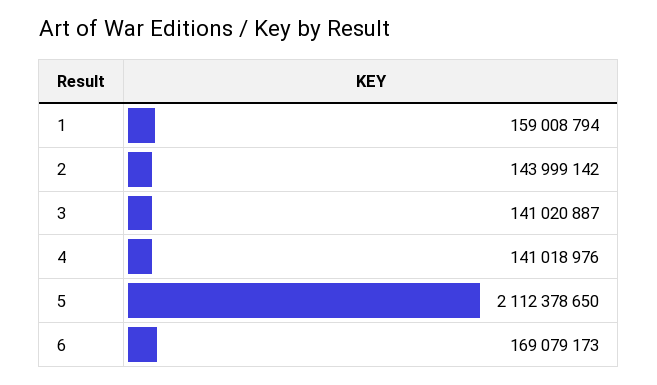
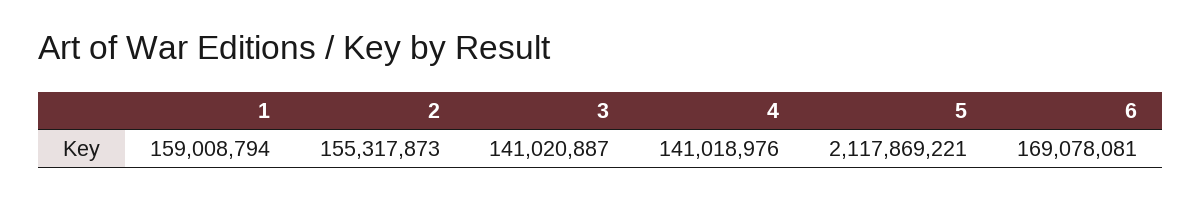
  {
    "1": 159008794,
-   "2": 143999142,
+   "2": 155317873,
    "3": 141020887,
    "4": 141018976,
-   "5": 2112378650,
+   "5": 2117869221,
-   "6": 169079173
+   "6": 169078081
  }

